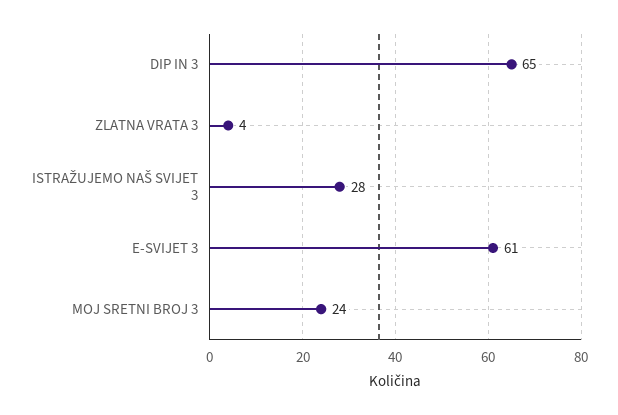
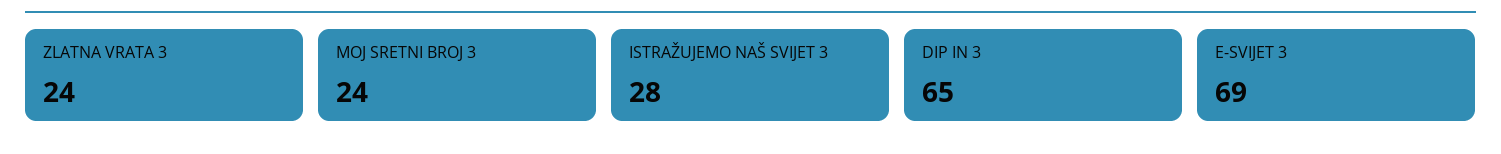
  {
    "DIP IN 3": 65,
-   "ZLATNA VRATA 3": 4,
+   "ZLATNA VRATA 3": 24,
    "ISTRAŽUJEMO NAŠ SVIJET 3": 28,
-   "E-SVIJET 3": 61,
+   "E-SVIJET 3": 69,
    "MOJ SRETNI BROJ 3": 24
  }

